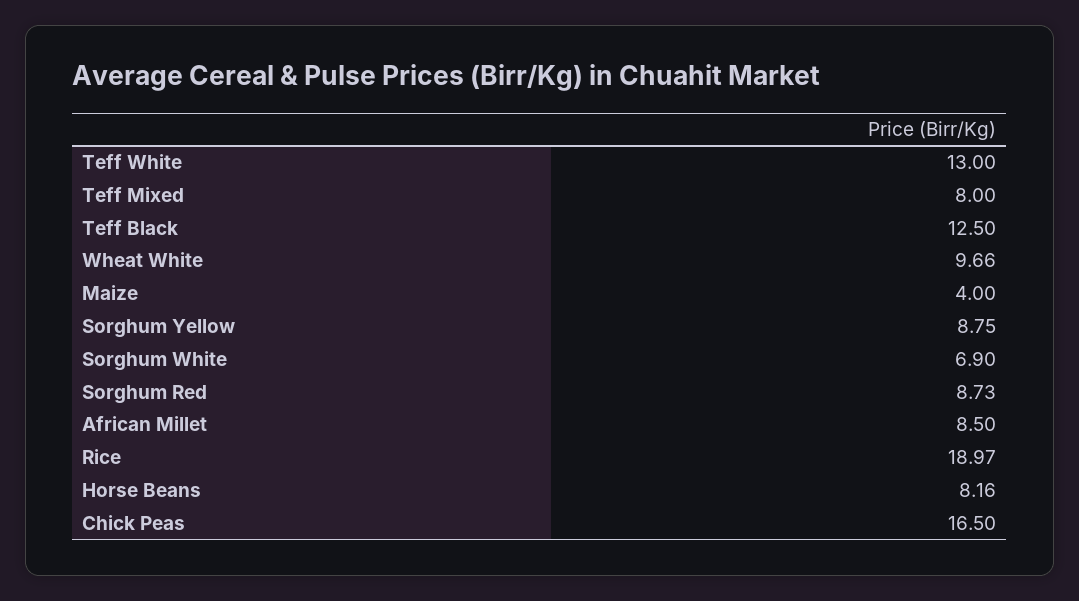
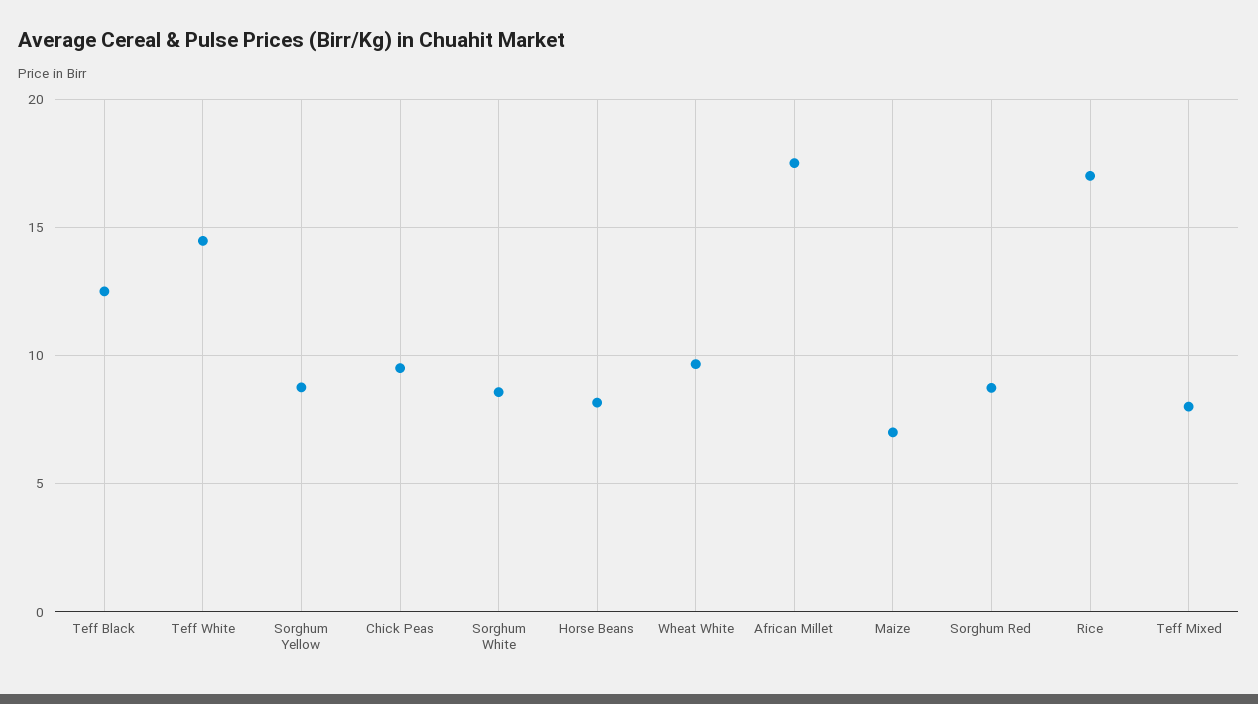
  {
-   "Teff White": 13,
+   "Teff White": 14.5,
    "Teff Mixed": 8,
    "Teff Black": 12.5,
    "Wheat White": 9.66,
-   "Maize": 4,
+   "Maize": 7,
    "Sorghum Yellow": 8.75,
-   "Sorghum White": 6.9,
+   "Sorghum White": 8.5,
    "Sorghum Red": 8.73,
-   "African Millet": 8.5,
+   "African Millet": 17.5,
-   "Rice": 18.97,
+   "Rice": 17,
    "Horse Beans": 8.16,
-   "Chick Peas": 16.5
+   "Chick Peas": 9.5
  }

